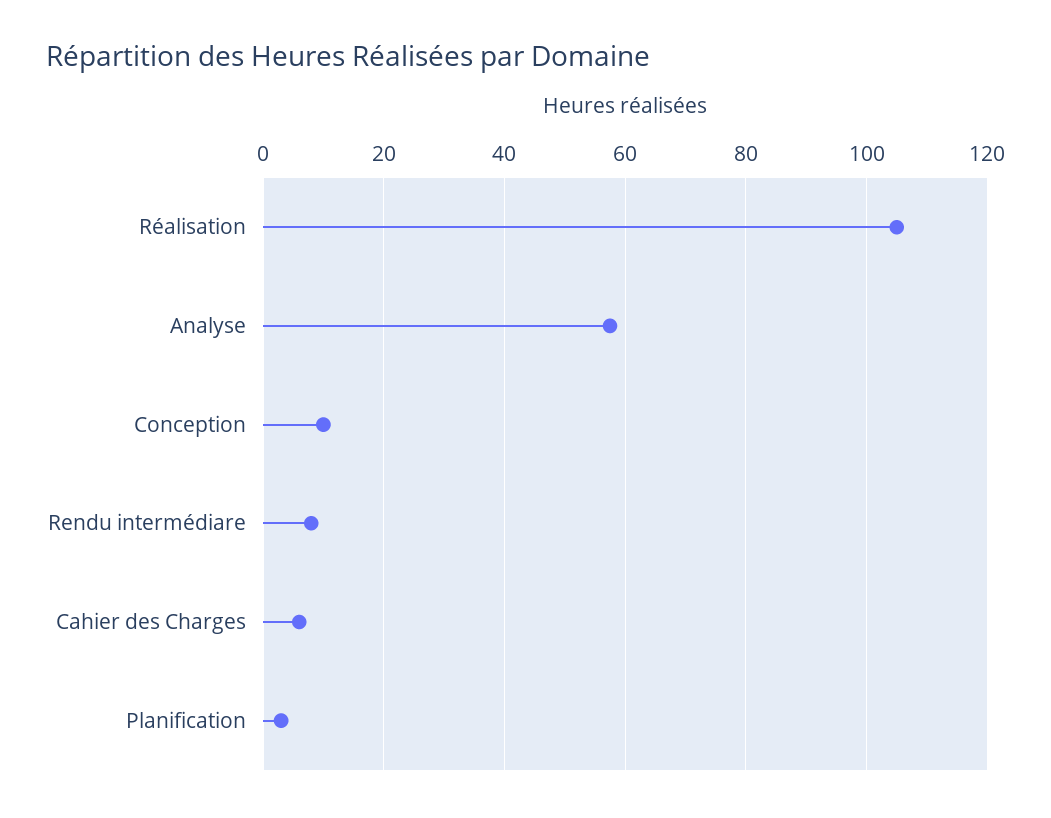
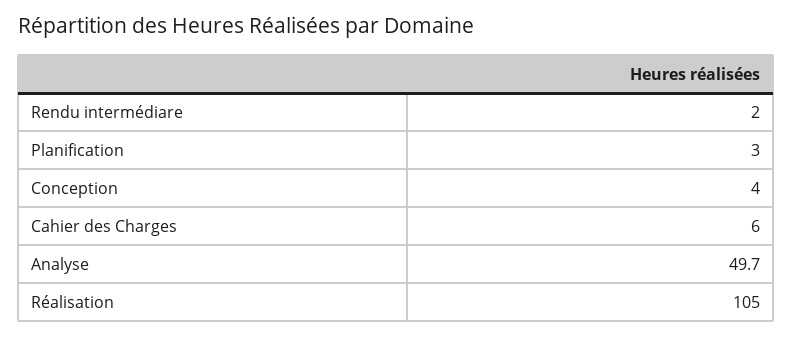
  {
    "Réalisation": 105,
-   "Analyse": 58,
+   "Analyse": 49.7,
-   "Conception": 10,
+   "Conception": 4,
-   "Rendu intermédiare": 8,
+   "Rendu intermédiare": 2,
    "Cahier des Charges": 6,
    "Planification": 3
  }

